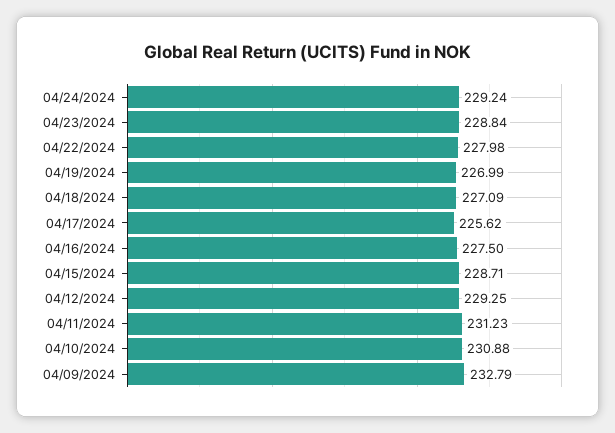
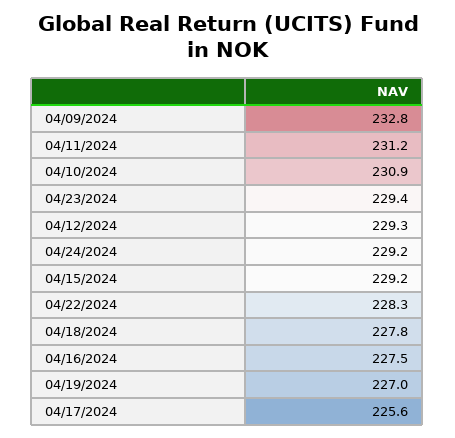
  {
    "04/24/2024": 229.24,
-   "04/23/2024": 228.84,
+   "04/23/2024": 229.4,
-   "04/22/2024": 227.98,
+   "04/22/2024": 228.3,
    "04/19/2024": 226.99,
-   "04/18/2024": 227.09,
+   "04/18/2024": 227.8,
    "04/17/2024": 225.62,
    "04/16/2024": 227.5,
-   "04/15/2024": 228.71,
+   "04/15/2024": 229.2,
    "04/12/2024": 229.25,
    "04/11/2024": 231.23,
    "04/10/2024": 230.88,
    "04/09/2024": 232.79
  }

